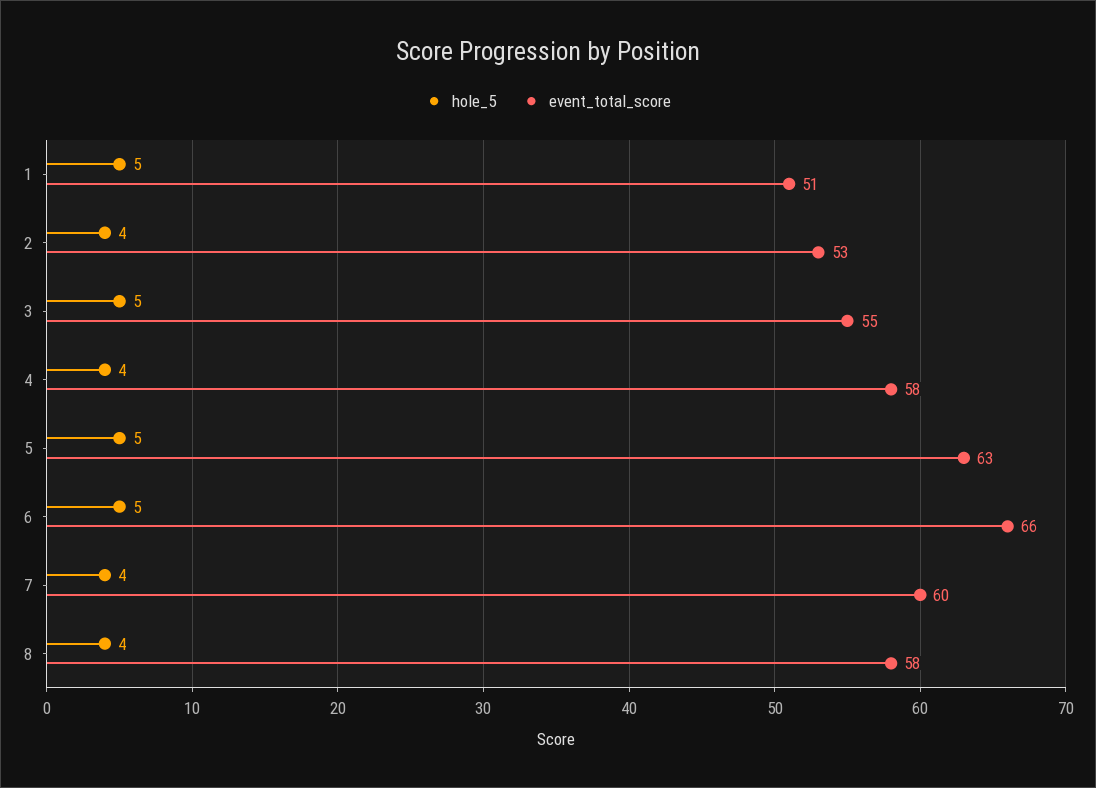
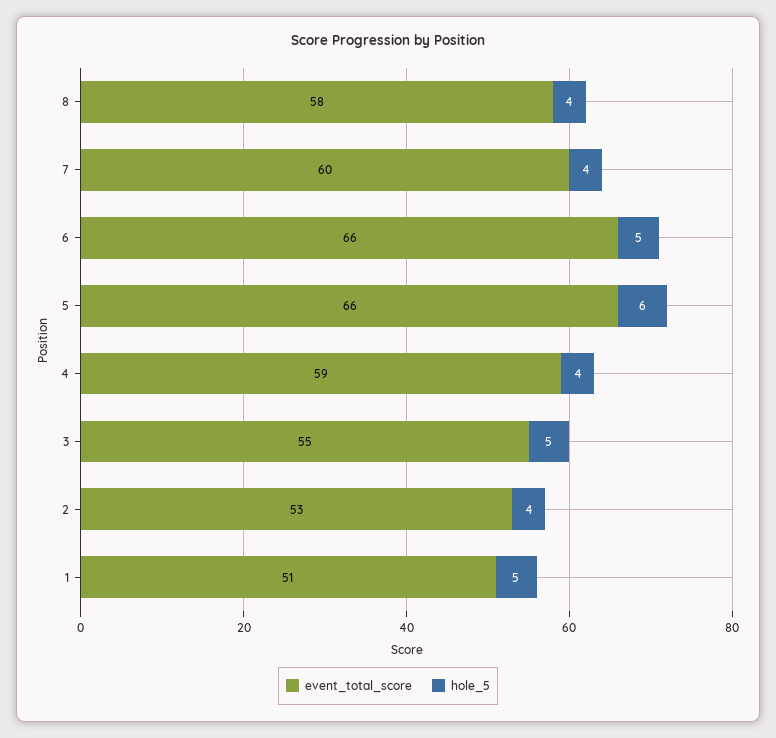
  {
    "hole_5": {
      "1": 5,
      "2": 4,
      "3": 5,
      "4": 4,
-     "5": 5,
+     "5": 6,
      "6": 5,
      "7": 4,
      "8": 4
    },
    "event_total_score": {
      "1": 51,
      "2": 53,
      "3": 55,
-     "4": 58,
+     "4": 59,
-     "5": 63,
+     "5": 66,
      "6": 66,
      "7": 60,
      "8": 58
    }
  }

